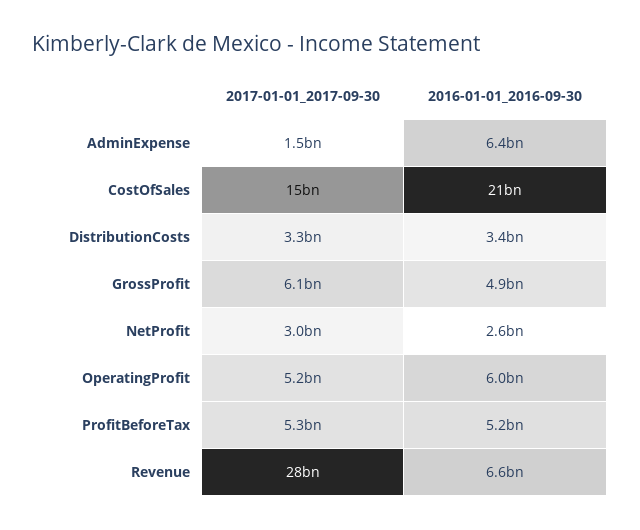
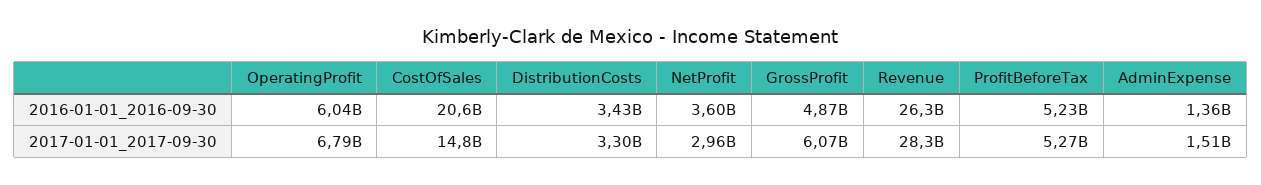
  {
    "2017-01-01_2017-09-30": {
      "AdminExpense": 1510000000,
      "CostOfSales": 14800000000,
      "DistributionCosts": 3300000000,
      "GrossProfit": 6070000000,
      "NetProfit": 2960000000,
-     "OperatingProfit": 5200000000,
+     "OperatingProfit": 6790000000,
      "ProfitBeforeTax": 5270000000,
      "Revenue": 28300000000
    },
    "2016-01-01_2016-09-30": {
-     "AdminExpense": 6400000000,
+     "AdminExpense": 1360000000,
      "CostOfSales": 20600000000,
      "DistributionCosts": 3430000000,
      "GrossProfit": 4870000000,
-     "NetProfit": 2600000000,
+     "NetProfit": 3600000000,
      "OperatingProfit": 6040000000,
      "ProfitBeforeTax": 5230000000,
-     "Revenue": 6600000000
+     "Revenue": 26300000000
    }
  }

